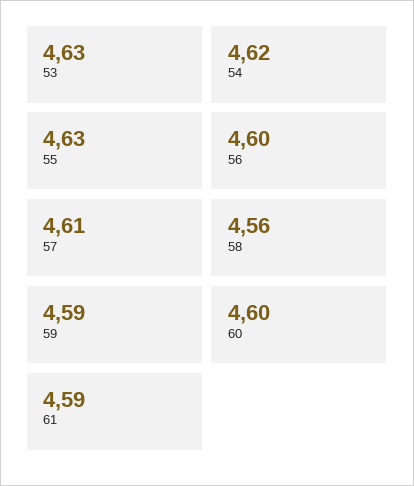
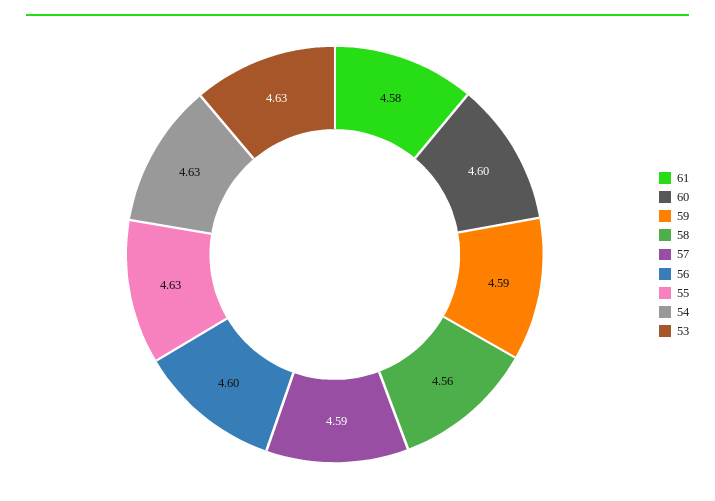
  {
    "53": 4.63,
-   "54": 4.62,
+   "54": 4.63,
    "55": 4.63,
    "56": 4.6,
-   "57": 4.61,
+   "57": 4.59,
    "58": 4.56,
    "59": 4.59,
    "60": 4.6,
-   "61": 4.59
+   "61": 4.58
  }

